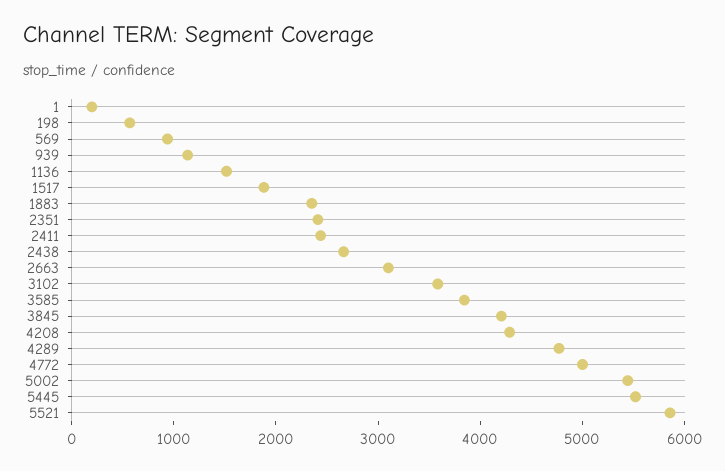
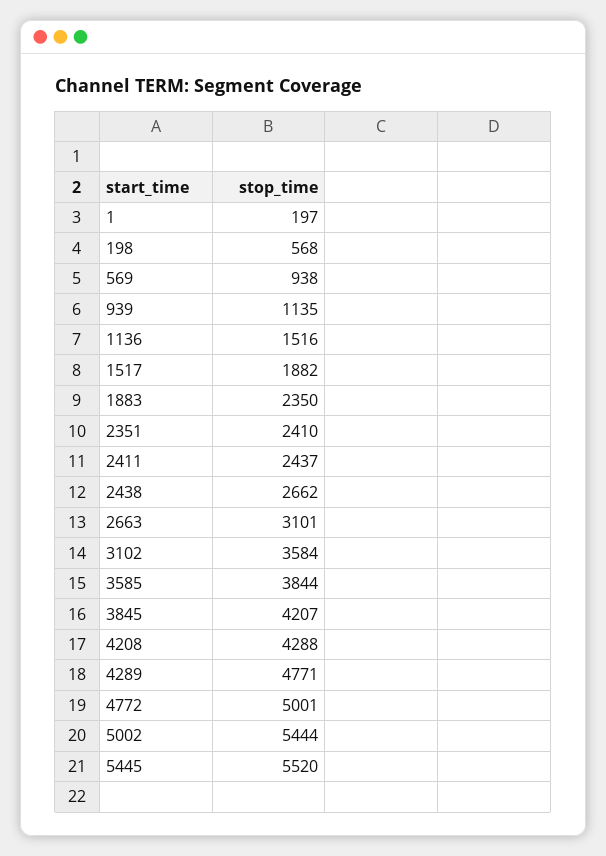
  {
    "1": 197,
    "198": 568,
    "569": 938,
    "939": 1135,
    "1136": 1516,
    "1517": 1882,
    "1883": 2350,
    "2351": 2410,
    "2411": 2437,
    "2438": 2662,
    "2663": 3101,
    "3102": 3584,
    "3585": 3844,
    "3845": 4207,
    "4208": 4288,
    "4289": 4771,
    "4772": 5001,
    "5002": 5444,
-   "5445": 5520,
+   "5445": 5520
-   "5521": 5800
  }

